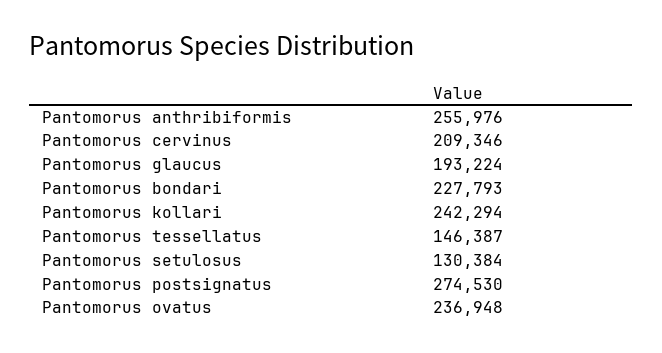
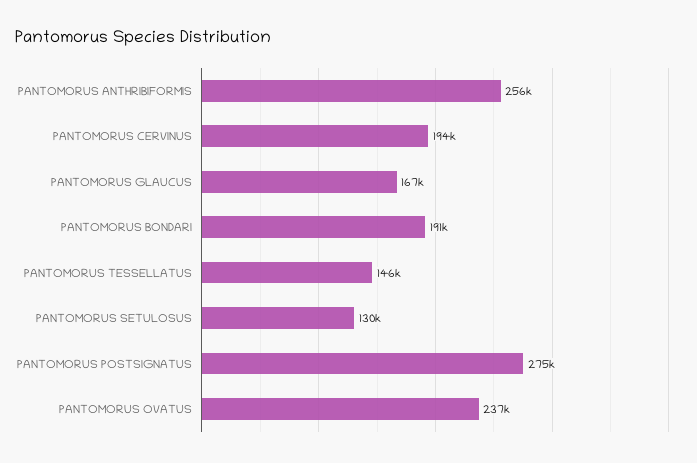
  {
    "Pantomorus anthribiformis": 255976,
-   "Pantomorus cervinus": 209346,
+   "Pantomorus cervinus": 194000,
-   "Pantomorus glaucus": 193224,
+   "Pantomorus glaucus": 167000,
-   "Pantomorus bondari": 227793,
+   "Pantomorus bondari": 191000,
-   "Pantomorus kollari": 242294,
    "Pantomorus tessellatus": 146387,
    "Pantomorus setulosus": 130384,
    "Pantomorus postsignatus": 274530,
    "Pantomorus ovatus": 236948
  }

